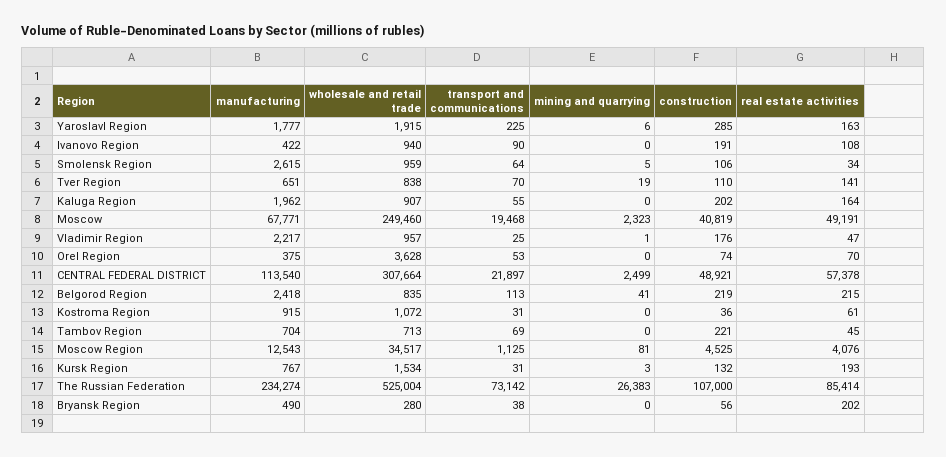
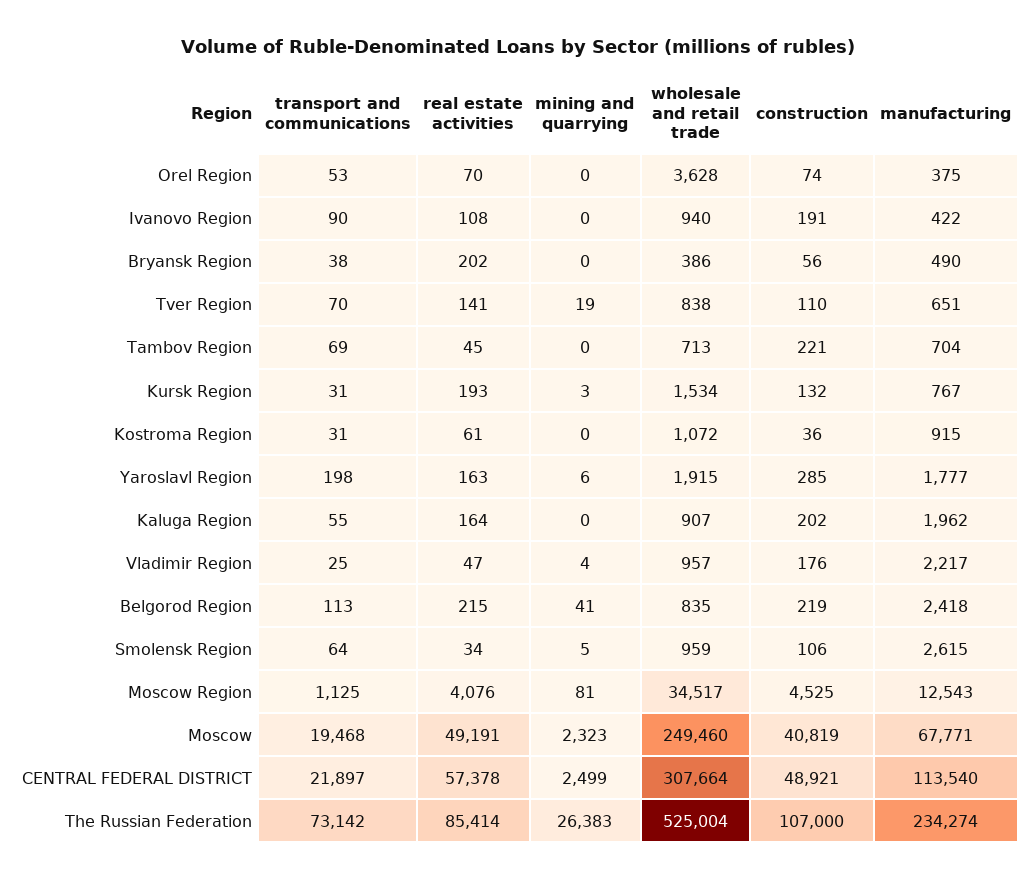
  {
    "manufacturing": {
      "Yaroslavl Region": 1777,
      "Ivanovo Region": 422,
      "Smolensk Region": 2615,
      "Tver Region": 651,
      "Kaluga Region": 1962,
      "Moscow": 67771,
      "Vladimir Region": 2217,
      "Orel Region": 375,
      "CENTRAL FEDERAL DISTRICT": 113540,
      "Belgorod Region": 2418,
      "Kostroma Region": 915,
      "Tambov Region": 704,
      "Moscow Region": 12543,
      "Kursk Region": 767,
      "The Russian Federation": 234274,
      "Bryansk Region": 490
    },
    "wholesale and retail trade": {
      "Yaroslavl Region": 1915,
      "Ivanovo Region": 940,
      "Smolensk Region": 959,
      "Tver Region": 838,
      "Kaluga Region": 907,
      "Moscow": 249460,
      "Vladimir Region": 957,
      "Orel Region": 3628,
      "CENTRAL FEDERAL DISTRICT": 307664,
      "Belgorod Region": 835,
      "Kostroma Region": 1072,
      "Tambov Region": 713,
      "Moscow Region": 34517,
      "Kursk Region": 1534,
      "The Russian Federation": 525004,
-     "Bryansk Region": 280
+     "Bryansk Region": 386
    },
    "transport and communications": {
-     "Yaroslavl Region": 225,
+     "Yaroslavl Region": 198,
      "Ivanovo Region": 90,
      "Smolensk Region": 64,
      "Tver Region": 70,
      "Kaluga Region": 55,
      "Moscow": 19468,
      "Vladimir Region": 25,
      "Orel Region": 53,
      "CENTRAL FEDERAL DISTRICT": 21897,
      "Belgorod Region": 113,
      "Kostroma Region": 31,
      "Tambov Region": 69,
      "Moscow Region": 1125,
      "Kursk Region": 31,
      "The Russian Federation": 73142,
      "Bryansk Region": 38
    },
    "mining and quarrying": {
      "Yaroslavl Region": 6,
      "Ivanovo Region": 0,
      "Smolensk Region": 5,
      "Tver Region": 19,
      "Kaluga Region": 0,
      "Moscow": 2323,
-     "Vladimir Region": 1,
+     "Vladimir Region": 4,
      "Orel Region": 0,
      "CENTRAL FEDERAL DISTRICT": 2499,
      "Belgorod Region": 41,
      "Kostroma Region": 0,
      "Tambov Region": 0,
      "Moscow Region": 81,
      "Kursk Region": 3,
      "The Russian Federation": 26383,
      "Bryansk Region": 0
    },
    "construction": {
      "Yaroslavl Region": 285,
      "Ivanovo Region": 191,
      "Smolensk Region": 106,
      "Tver Region": 110,
      "Kaluga Region": 202,
      "Moscow": 40819,
      "Vladimir Region": 176,
      "Orel Region": 74,
      "CENTRAL FEDERAL DISTRICT": 48921,
      "Belgorod Region": 219,
      "Kostroma Region": 36,
      "Tambov Region": 221,
      "Moscow Region": 4525,
      "Kursk Region": 132,
      "The Russian Federation": 107000,
      "Bryansk Region": 56
    },
    "real estate activities": {
      "Yaroslavl Region": 163,
      "Ivanovo Region": 108,
      "Smolensk Region": 34,
      "Tver Region": 141,
      "Kaluga Region": 164,
      "Moscow": 49191,
      "Vladimir Region": 47,
      "Orel Region": 70,
      "CENTRAL FEDERAL DISTRICT": 57378,
      "Belgorod Region": 215,
      "Kostroma Region": 61,
      "Tambov Region": 45,
      "Moscow Region": 4076,
      "Kursk Region": 193,
      "The Russian Federation": 85414,
      "Bryansk Region": 202
    }
  }

